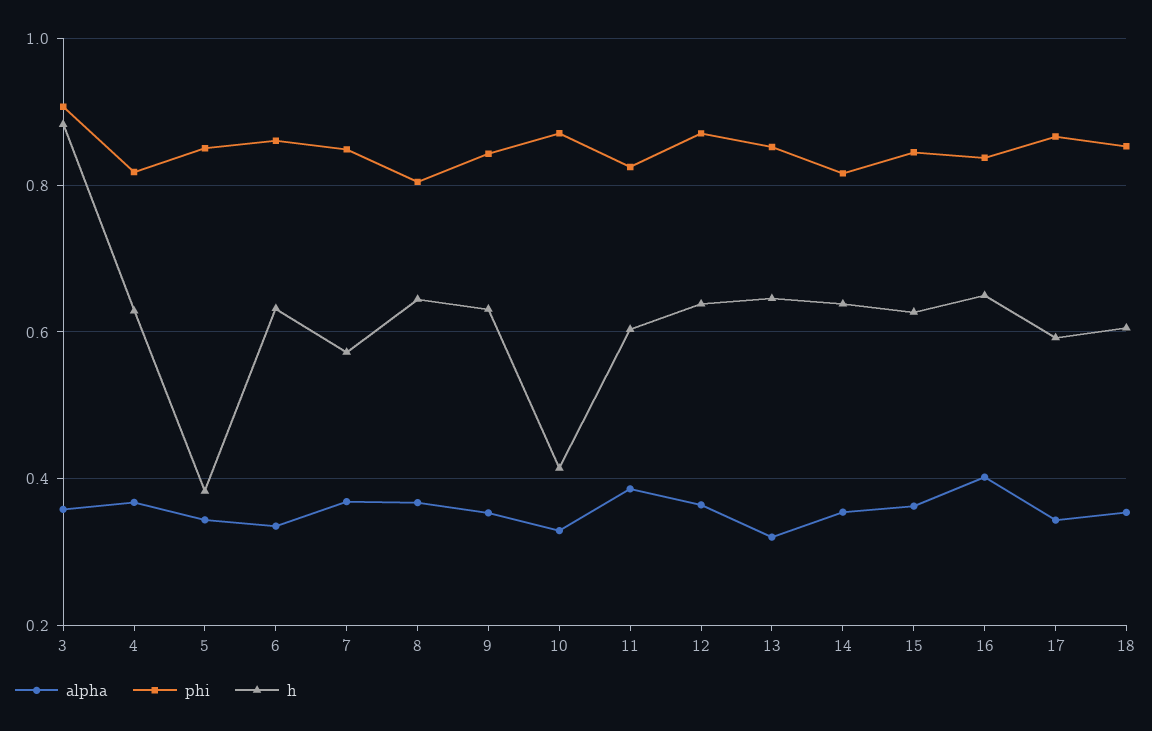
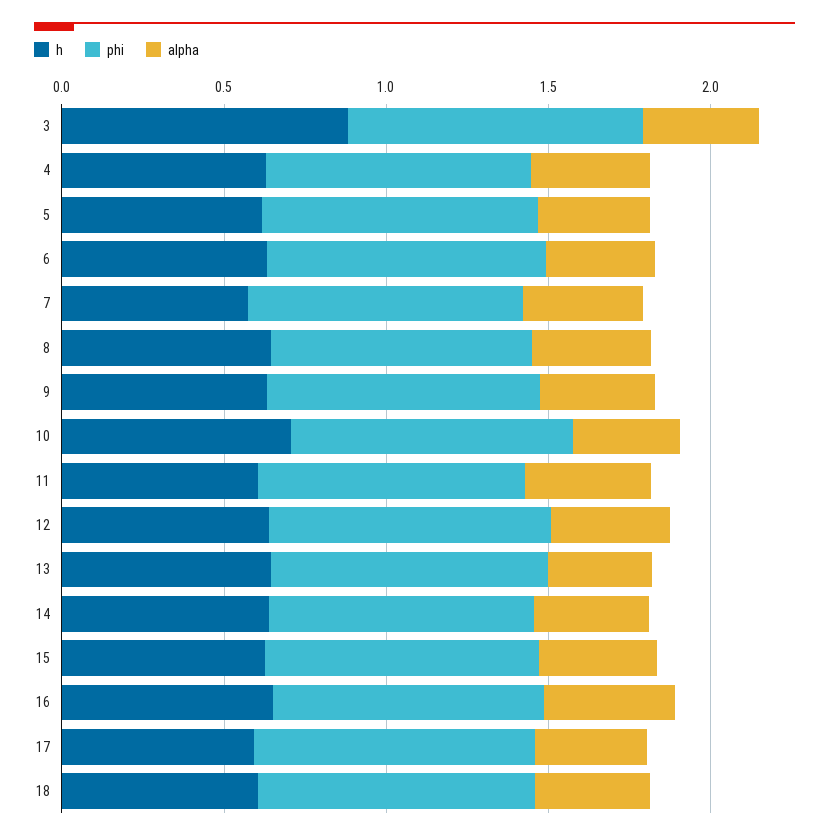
  {
    "alpha": {
      "3": 0.36,
      "4": 0.36,
      "5": 0.34,
      "6": 0.34,
      "7": 0.36,
      "8": 0.36,
      "9": 0.36,
      "10": 0.32,
      "11": 0.38,
      "12": 0.36,
      "13": 0.32,
      "14": 0.36,
      "15": 0.36,
      "16": 0.4,
      "17": 0.34,
      "18": 0.36
    },
    "phi": {
      "3": 0.9,
      "4": 0.82,
      "5": 0.86,
      "6": 0.86,
      "7": 0.84,
      "8": 0.8,
      "9": 0.84,
      "10": 0.88,
      "11": 0.82,
      "12": 0.88,
      "13": 0.86,
      "14": 0.82,
      "15": 0.84,
      "16": 0.84,
      "17": 0.86,
      "18": 0.86
    },
    "h": {
      "3": 0.88,
      "4": 0.62,
-     "5": 0.38,
+     "5": 0.6,
      "6": 0.64,
      "7": 0.58,
      "8": 0.64,
      "9": 0.64,
-     "10": 0.42,
+     "10": 0.7,
      "11": 0.6,
      "12": 0.64,
      "13": 0.64,
      "14": 0.64,
      "15": 0.62,
      "16": 0.64,
      "17": 0.6,
      "18": 0.6
    }
  }

